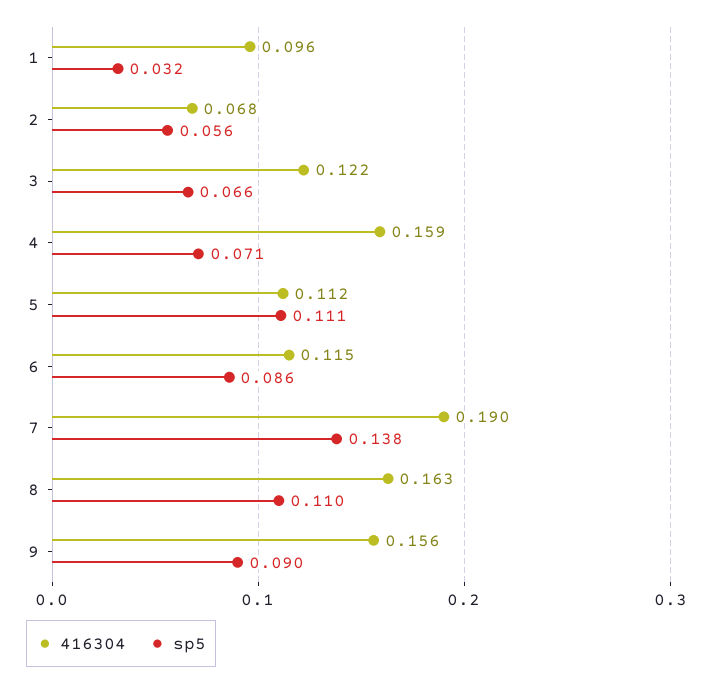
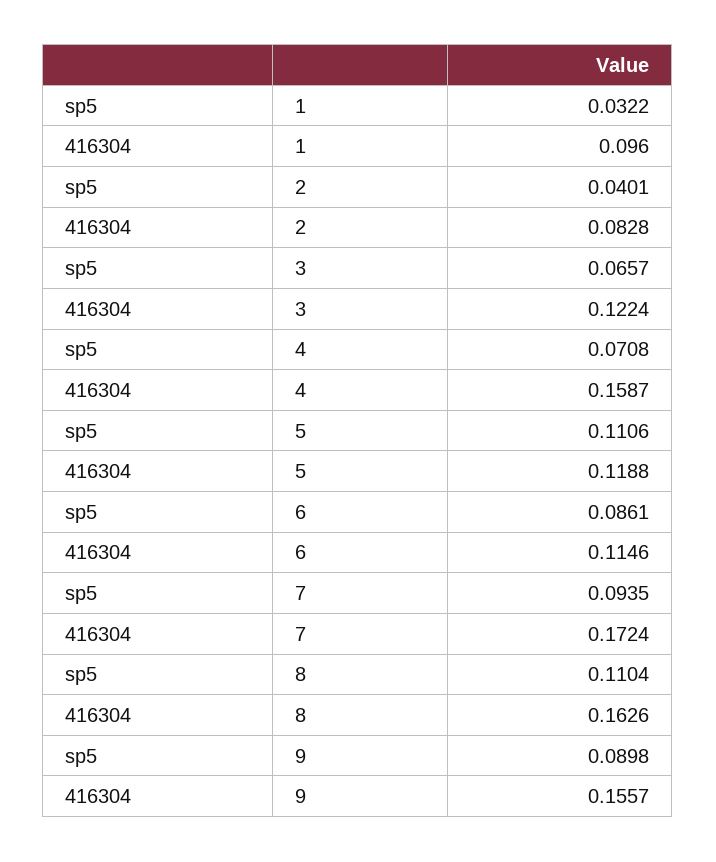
  {
    "416304": {
      "1": 0.096,
-     "2": 0.068,
+     "2": 0.0828,
      "3": 0.1224,
      "4": 0.1587,
-     "5": 0.112,
+     "5": 0.1188,
      "6": 0.1146,
-     "7": 0.19,
+     "7": 0.1724,
      "8": 0.1626,
      "9": 0.1557
    },
    "sp5": {
      "1": 0.0322,
-     "2": 0.056,
+     "2": 0.0401,
      "3": 0.0657,
      "4": 0.0708,
      "5": 0.1106,
      "6": 0.0861,
-     "7": 0.138,
+     "7": 0.0935,
      "8": 0.1104,
      "9": 0.0898
    }
  }

